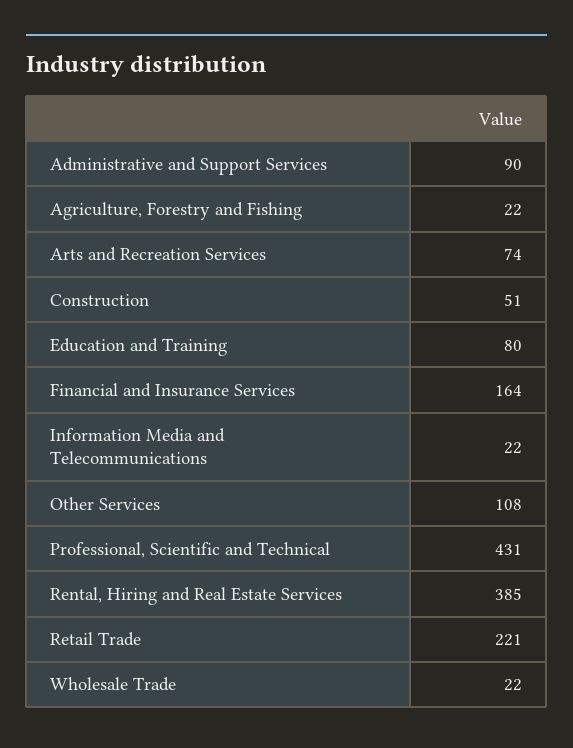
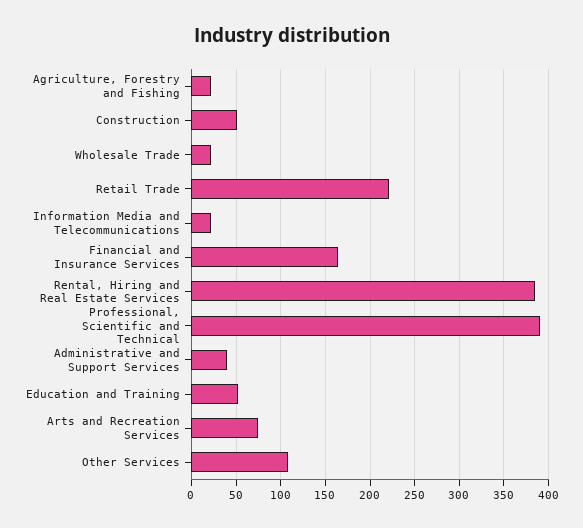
  {
-   "Administrative and Support Services": 90,
+   "Administrative and Support Services": 40,
    "Agriculture, Forestry and Fishing": 22,
    "Arts and Recreation Services": 74,
    "Construction": 51,
-   "Education and Training": 80,
+   "Education and Training": 50,
    "Financial and Insurance Services": 164,
    "Information Media and Telecommunications": 22,
    "Other Services": 108,
-   "Professional, Scientific and Technical": 431,
+   "Professional, Scientific and Technical": 390,
    "Rental, Hiring and Real Estate Services": 385,
    "Retail Trade": 221,
    "Wholesale Trade": 22
  }

